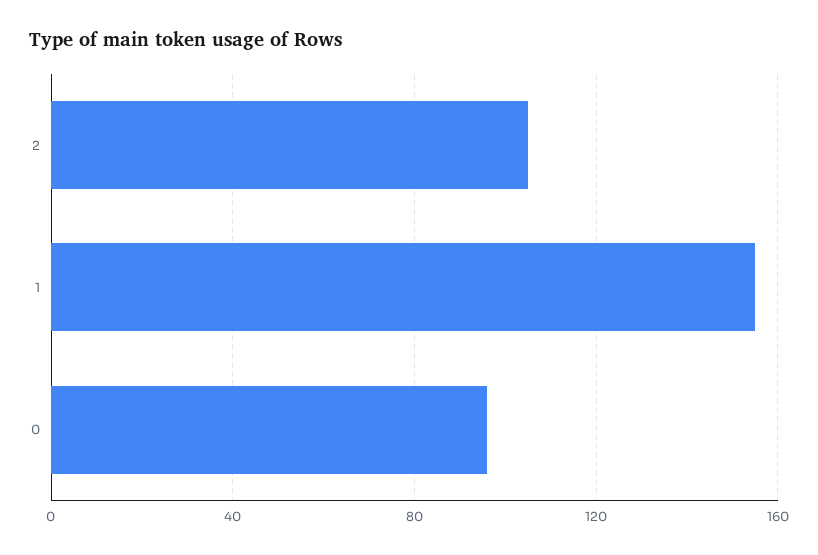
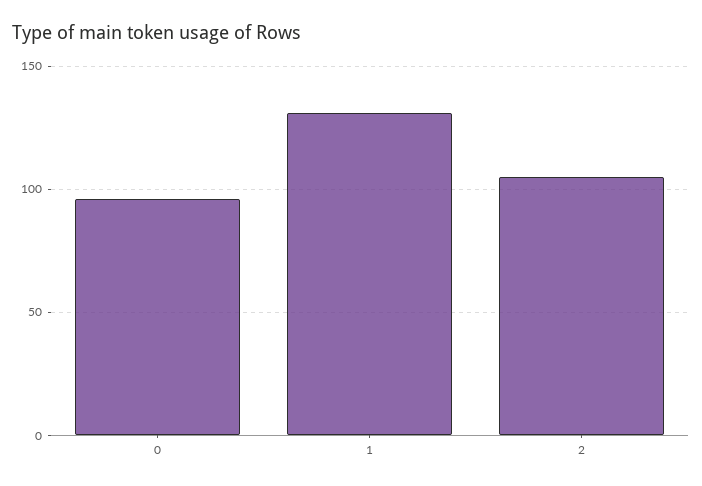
  {
    "2": 105,
-   "1": 155,
+   "1": 130,
    "0": 95
  }

